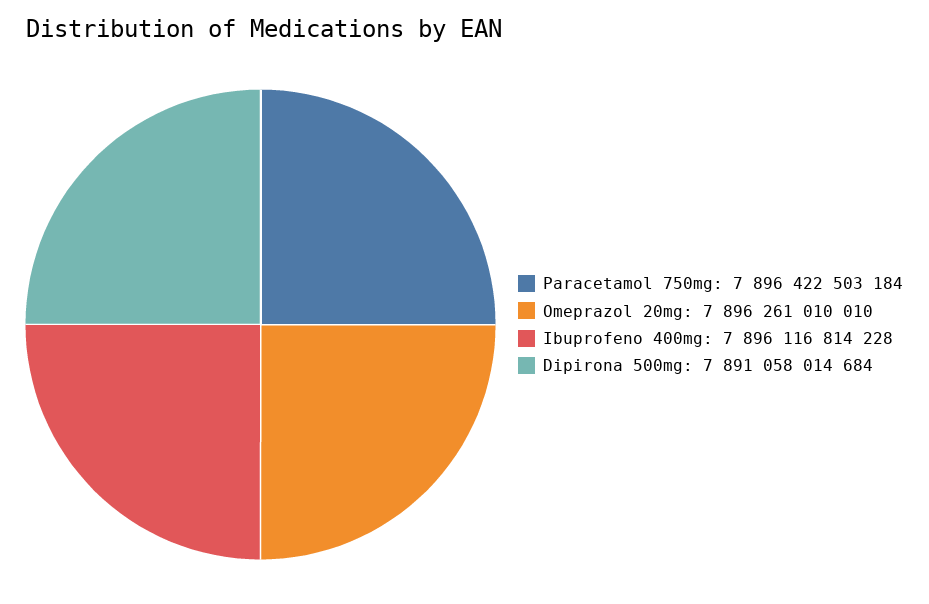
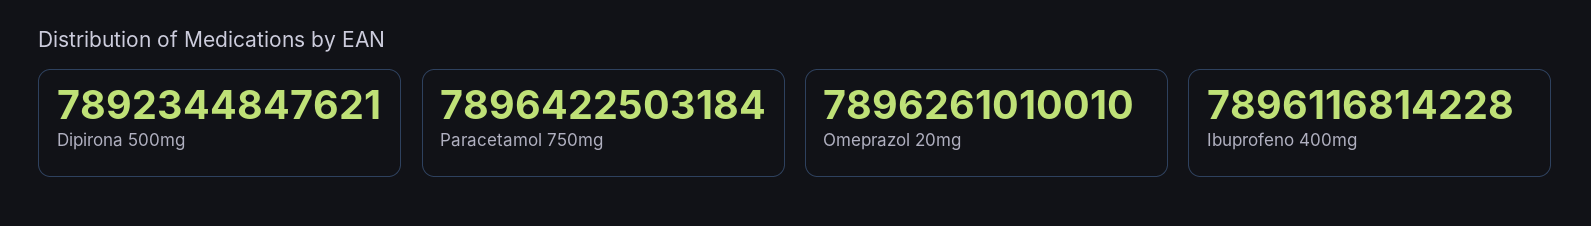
  {
    "Paracetamol 750mg": 7896422503184,
    "Omeprazol 20mg": 7896261010010,
    "Ibuprofeno 400mg": 7896116814228,
-   "Dipirona 500mg": 7891058014684
+   "Dipirona 500mg": 7892344847621
  }

